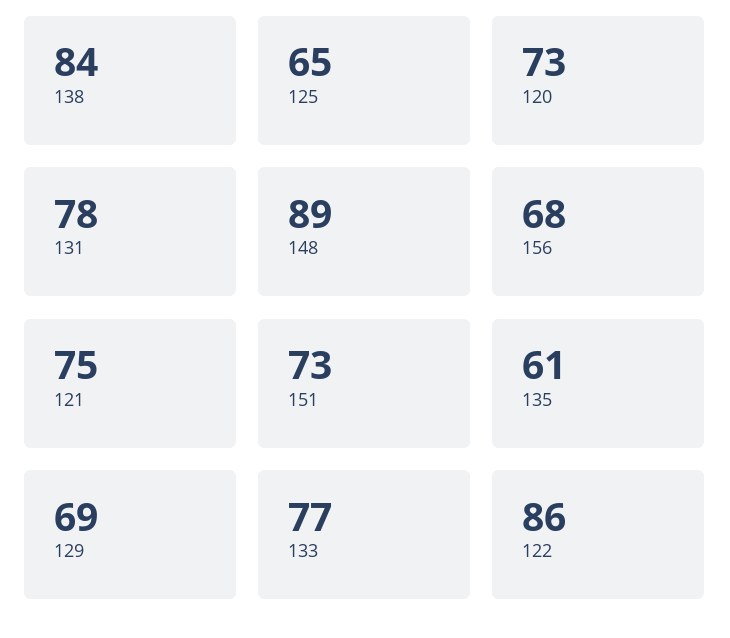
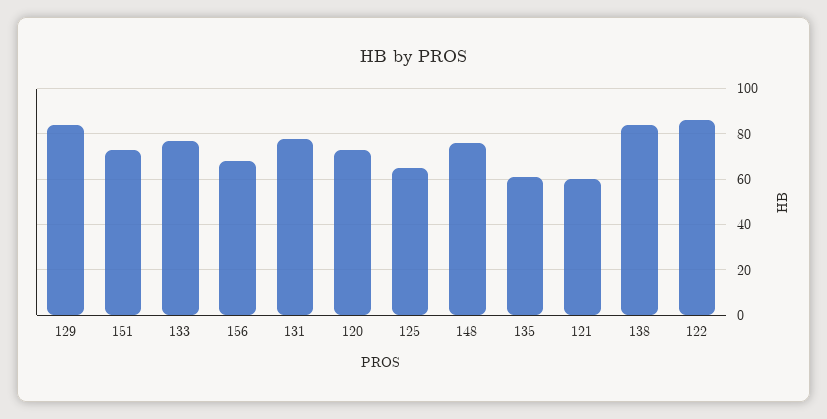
  {
    "138": 84,
    "125": 65,
    "120": 73,
    "131": 78,
-   "148": 89,
+   "148": 75,
    "156": 68,
-   "121": 75,
+   "121": 60,
    "151": 73,
    "135": 61,
-   "129": 69,
+   "129": 85,
    "133": 77,
    "122": 86
  }

